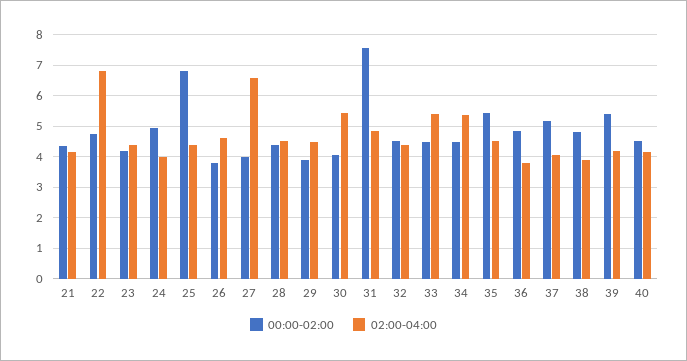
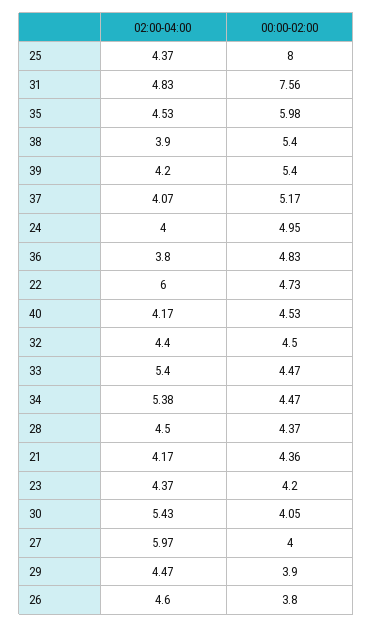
  {
    "00:00-02:00": {
      "21": 4.36,
      "22": 4.73,
      "23": 4.2,
      "24": 4.95,
-     "25": 6.8,
+     "25": 8,
      "26": 3.8,
      "27": 4,
      "28": 4.37,
      "29": 3.9,
      "30": 4.05,
      "31": 7.56,
      "32": 4.5,
      "33": 4.47,
      "34": 4.47,
-     "35": 5.4,
+     "35": 5.98,
      "36": 4.83,
      "37": 5.17,
-     "38": 4.8,
+     "38": 5.4,
      "39": 5.4,
      "40": 4.53
    },
    "02:00-04:00": {
      "21": 4.17,
-     "22": 6.8,
+     "22": 6,
      "23": 4.37,
      "24": 4,
      "25": 4.37,
      "26": 4.6,
-     "27": 6.6,
+     "27": 5.97,
      "28": 4.5,
      "29": 4.47,
      "30": 5.43,
      "31": 4.83,
      "32": 4.4,
      "33": 5.4,
      "34": 5.38,
      "35": 4.53,
      "36": 3.8,
      "37": 4.07,
      "38": 3.9,
      "39": 4.2,
      "40": 4.17
    }
  }

